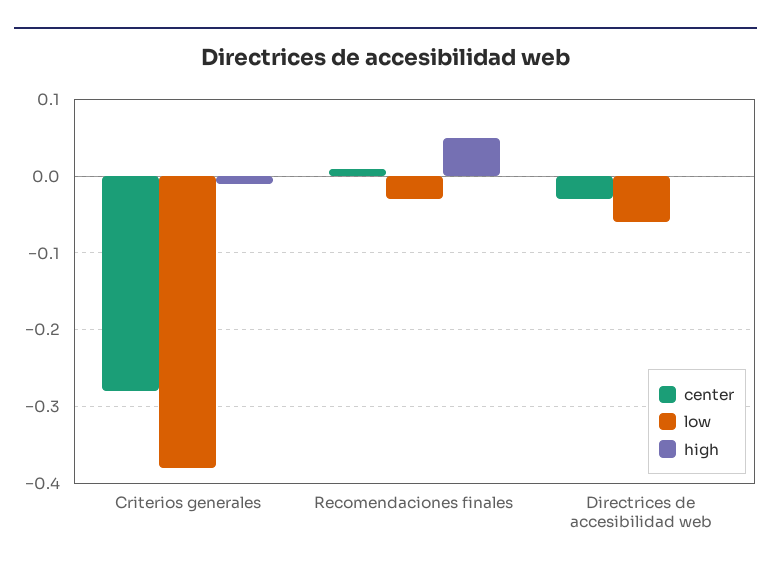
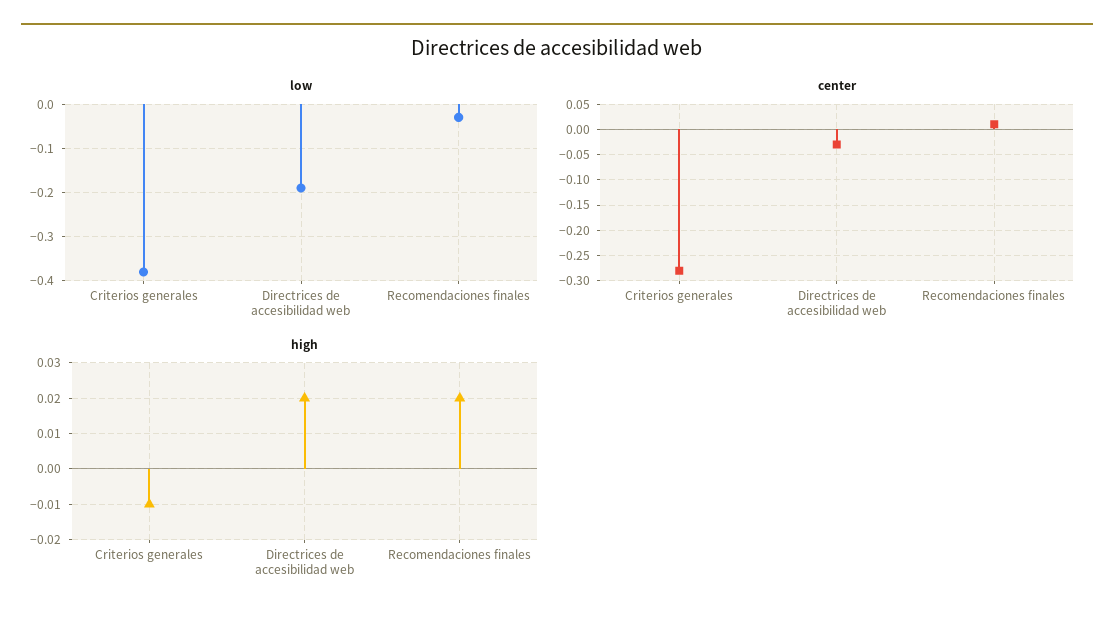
  {
    "center": {
      "Criterios generales": -0.28,
      "Recomendaciones finales": 0.01,
      "Directrices de accesibilidad web": -0.03
    },
    "low": {
      "Criterios generales": -0.38,
      "Recomendaciones finales": -0.03,
-     "Directrices de accesibilidad web": -0.06
+     "Directrices de accesibilidad web": -0.2
    },
    "high": {
      "Criterios generales": -0.01,
-     "Recomendaciones finales": 0.05,
+     "Recomendaciones finales": 0.02,
-     "Directrices de accesibilidad web": 0
+     "Directrices de accesibilidad web": 0.02
    }
  }

